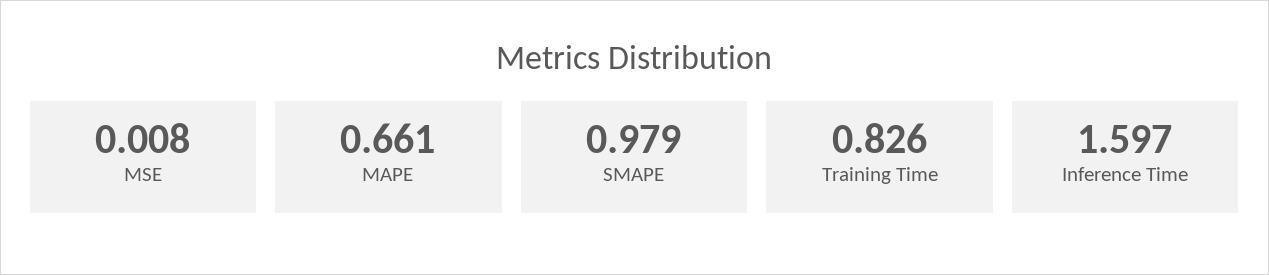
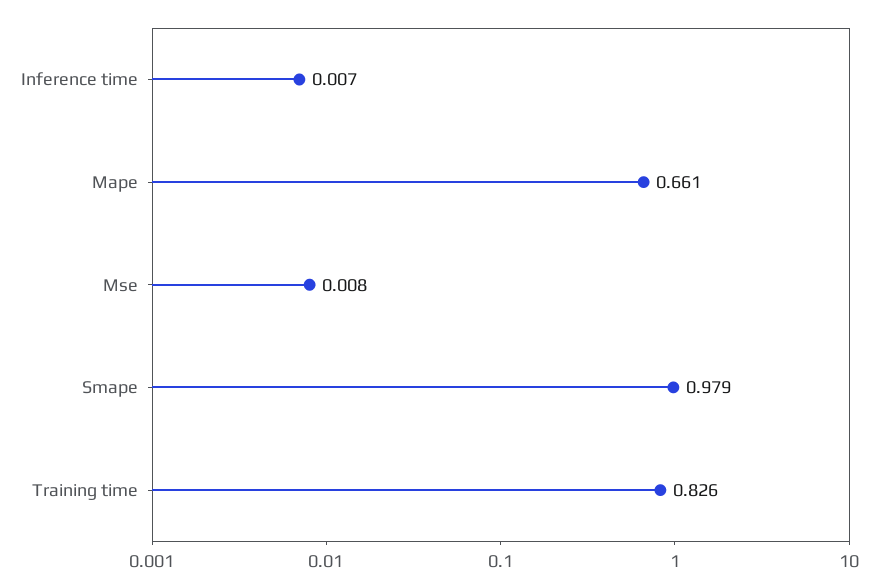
  {
    "MSE": 0.008,
    "MAPE": 0.661,
    "SMAPE": 0.979,
    "Training Time": 0.826,
-   "Inference Time": 1.597
+   "Inference Time": 0.007
  }

